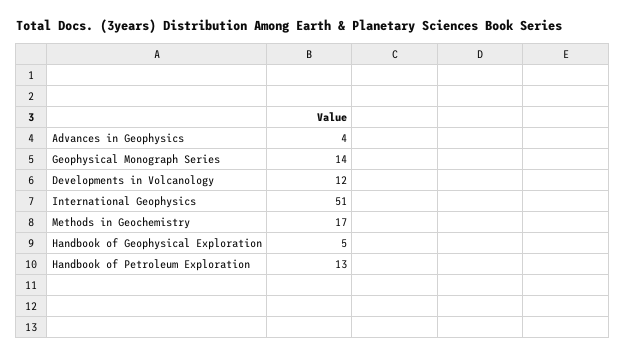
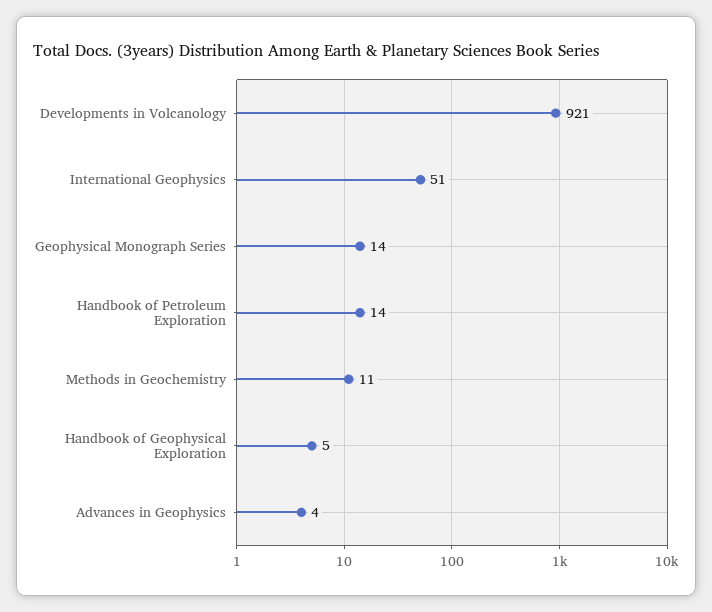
  {
    "Advances in Geophysics": 4,
    "Geophysical Monograph Series": 14,
-   "Developments in Volcanology": 12,
+   "Developments in Volcanology": 921,
    "International Geophysics": 51,
-   "Methods in Geochemistry": 17,
+   "Methods in Geochemistry": 11,
    "Handbook of Geophysical Exploration": 5,
-   "Handbook of Petroleum Exploration": 13
+   "Handbook of Petroleum Exploration": 14
  }

